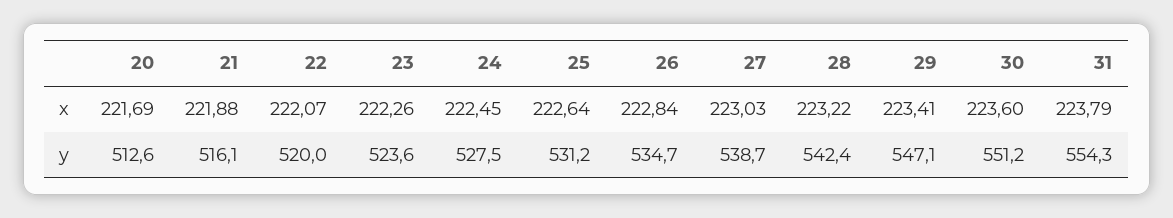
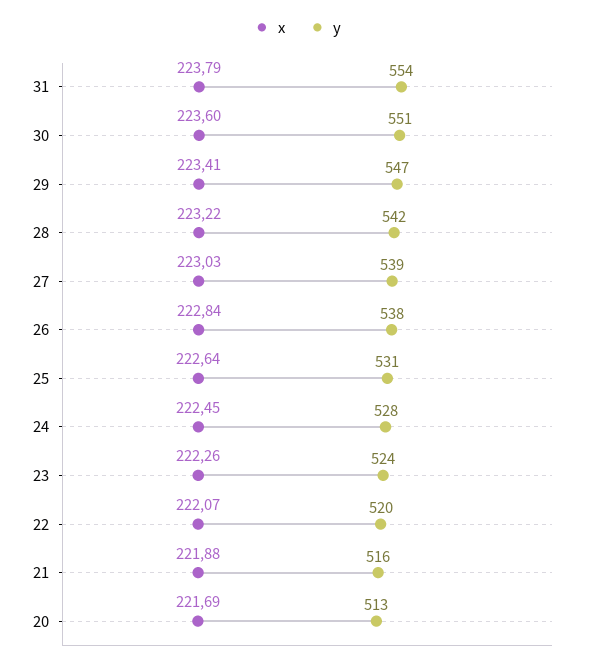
  {
    "x": {
      "20": 221.69,
      "21": 221.88,
      "22": 222.07,
      "23": 222.26,
      "24": 222.45,
      "25": 222.64,
      "26": 222.84,
      "27": 223.03,
      "28": 223.22,
      "29": 223.41,
      "30": 223.6,
      "31": 223.79
    },
    "y": {
      "20": 512.6,
      "21": 516.1,
      "22": 520,
      "23": 523.6,
      "24": 527.5,
      "25": 531.2,
-     "26": 534.7,
+     "26": 538,
      "27": 538.7,
      "28": 542.4,
      "29": 547.1,
      "30": 551.2,
      "31": 554.3
    }
  }

